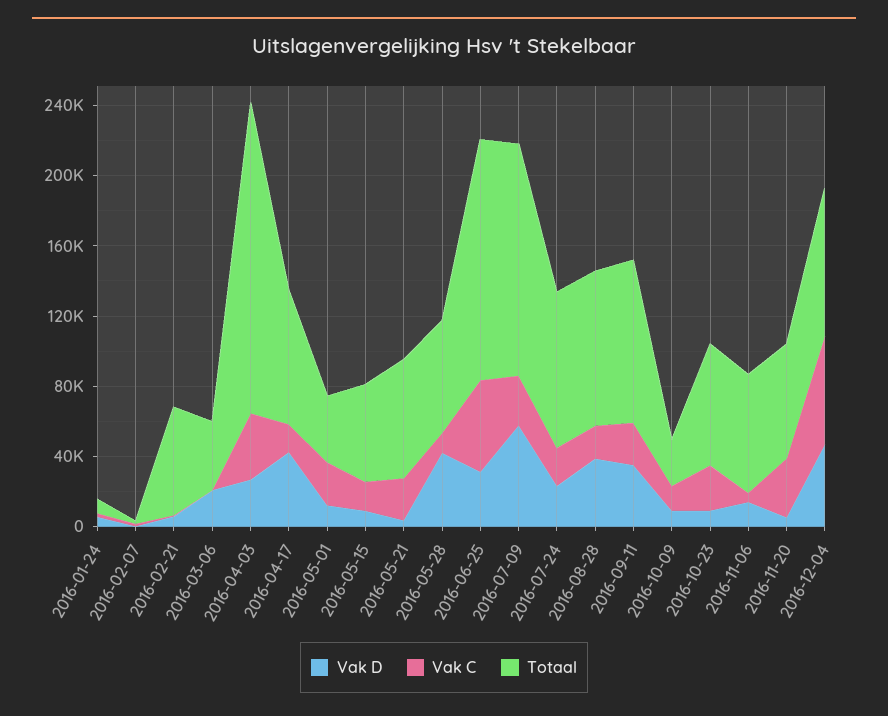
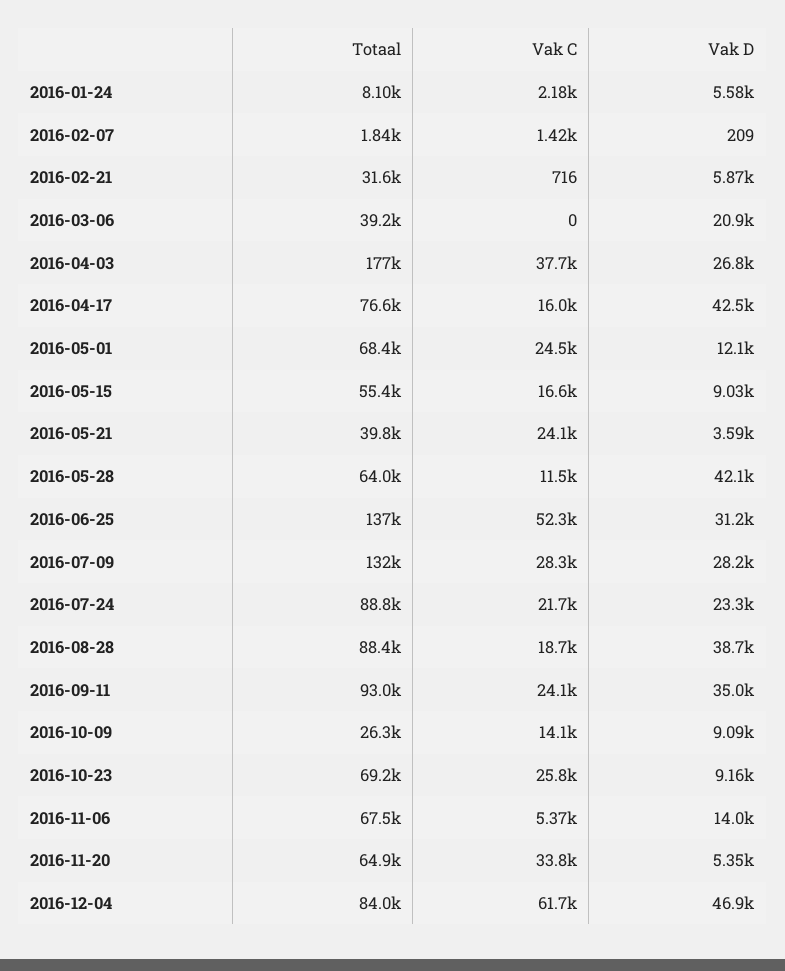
  {
    "Vak D": {
      "2016-01-24": 5580,
      "2016-02-07": 209,
      "2016-02-21": 5870,
      "2016-03-06": 20900,
      "2016-04-03": 26800,
      "2016-04-17": 42500,
      "2016-05-01": 12100,
      "2016-05-15": 9030,
      "2016-05-21": 3590,
      "2016-05-28": 42100,
      "2016-06-25": 31200,
-     "2016-07-09": 60000,
+     "2016-07-09": 28200,
      "2016-07-24": 23300,
      "2016-08-28": 38700,
      "2016-09-11": 35000,
      "2016-10-09": 9090,
      "2016-10-23": 9160,
      "2016-11-06": 14000,
      "2016-11-20": 5350,
      "2016-12-04": 46900
    },
    "Vak C": {
      "2016-01-24": 2180,
      "2016-02-07": 1420,
      "2016-02-21": 716,
      "2016-03-06": 0,
      "2016-04-03": 37700,
      "2016-04-17": 16000,
      "2016-05-01": 24500,
      "2016-05-15": 16600,
      "2016-05-21": 24100,
      "2016-05-28": 11500,
      "2016-06-25": 52300,
      "2016-07-09": 28300,
      "2016-07-24": 21700,
      "2016-08-28": 18700,
      "2016-09-11": 24100,
      "2016-10-09": 14100,
      "2016-10-23": 25800,
      "2016-11-06": 5370,
      "2016-11-20": 33800,
      "2016-12-04": 61700
    },
    "Totaal": {
      "2016-01-24": 8100,
      "2016-02-07": 1840,
-     "2016-02-21": 60000,
+     "2016-02-21": 31600,
      "2016-03-06": 39200,
      "2016-04-03": 177000,
      "2016-04-17": 76600,
-     "2016-05-01": 40000,
+     "2016-05-01": 68400,
      "2016-05-15": 55400,
-     "2016-05-21": 70000,
+     "2016-05-21": 39800,
      "2016-05-28": 64000,
      "2016-06-25": 137000,
      "2016-07-09": 132000,
      "2016-07-24": 88800,
      "2016-08-28": 88400,
      "2016-09-11": 93000,
      "2016-10-09": 26300,
      "2016-10-23": 69200,
      "2016-11-06": 67500,
      "2016-11-20": 64900,
      "2016-12-04": 84000
    }
  }

